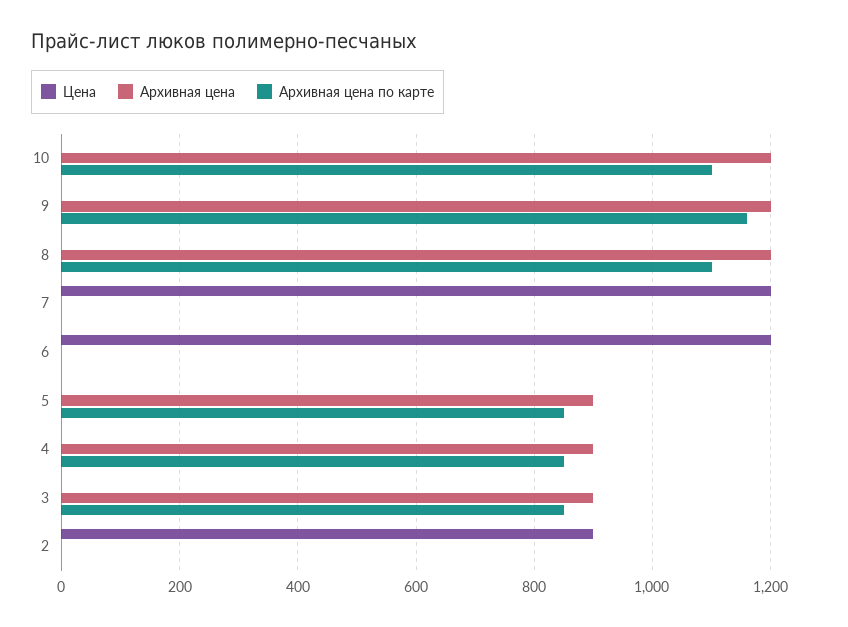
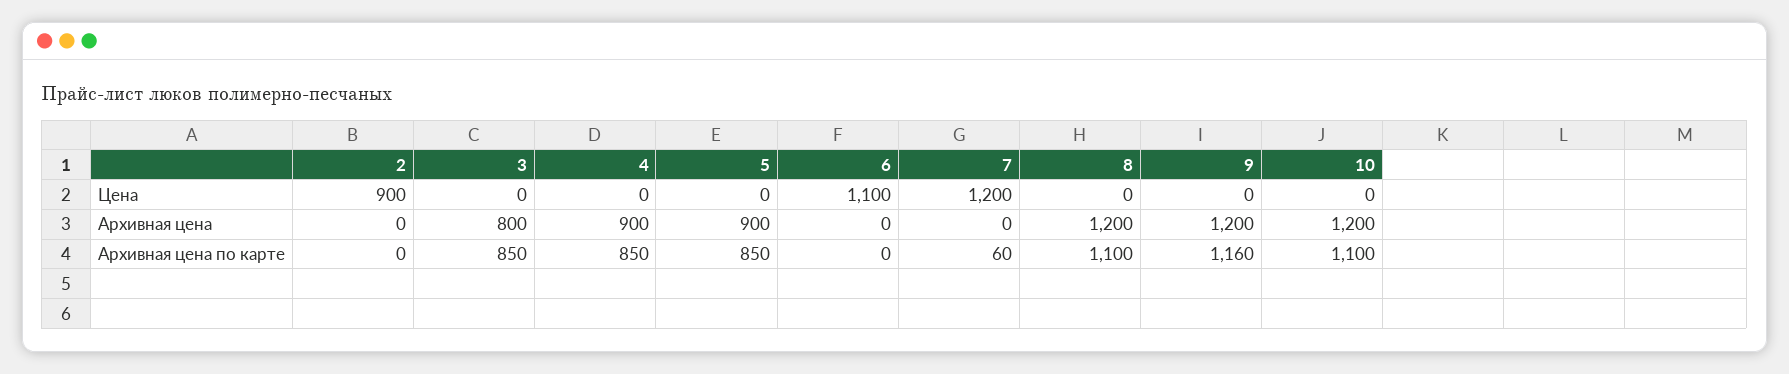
  {
    "Цена": {
      "10": 0,
      "9": 0,
      "8": 0,
      "7": 1200,
-     "6": 1200,
+     "6": 1100,
      "5": 0,
      "4": 0,
      "3": 0,
      "2": 900
    },
    "Архивная цена": {
      "10": 1200,
      "9": 1200,
      "8": 1200,
      "7": 0,
      "6": 0,
      "5": 900,
      "4": 900,
-     "3": 900,
+     "3": 800,
      "2": 0
    },
    "Архивная цена по карте": {
      "10": 1100,
      "9": 1160,
      "8": 1100,
-     "7": 0,
+     "7": 60,
      "6": 0,
      "5": 850,
      "4": 850,
      "3": 850,
      "2": 0
    }
  }

